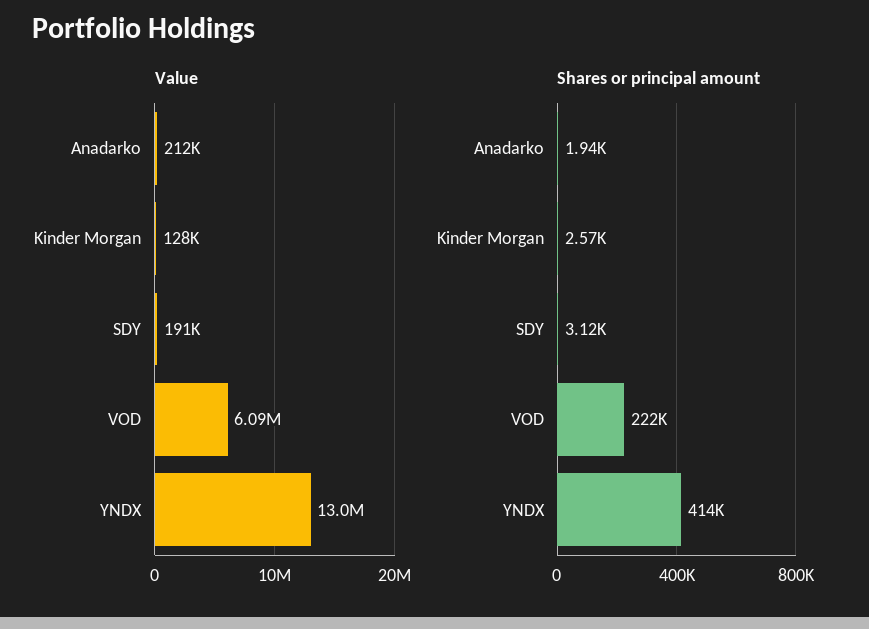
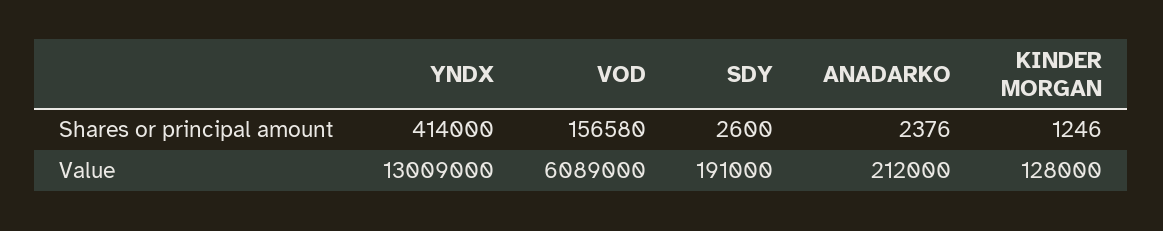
  {
    "Value": {
      "Anadarko": 212000,
      "Kinder Morgan": 128000,
      "SDY": 191000,
      "VOD": 6089000,
      "YNDX": 13009000
    },
    "Shares or principal amount": {
-     "Anadarko": 1940,
+     "Anadarko": 2376,
-     "Kinder Morgan": 2570,
+     "Kinder Morgan": 1246,
-     "SDY": 3120,
+     "SDY": 2600,
-     "VOD": 222000,
+     "VOD": 156580,
      "YNDX": 414000
    }
  }

